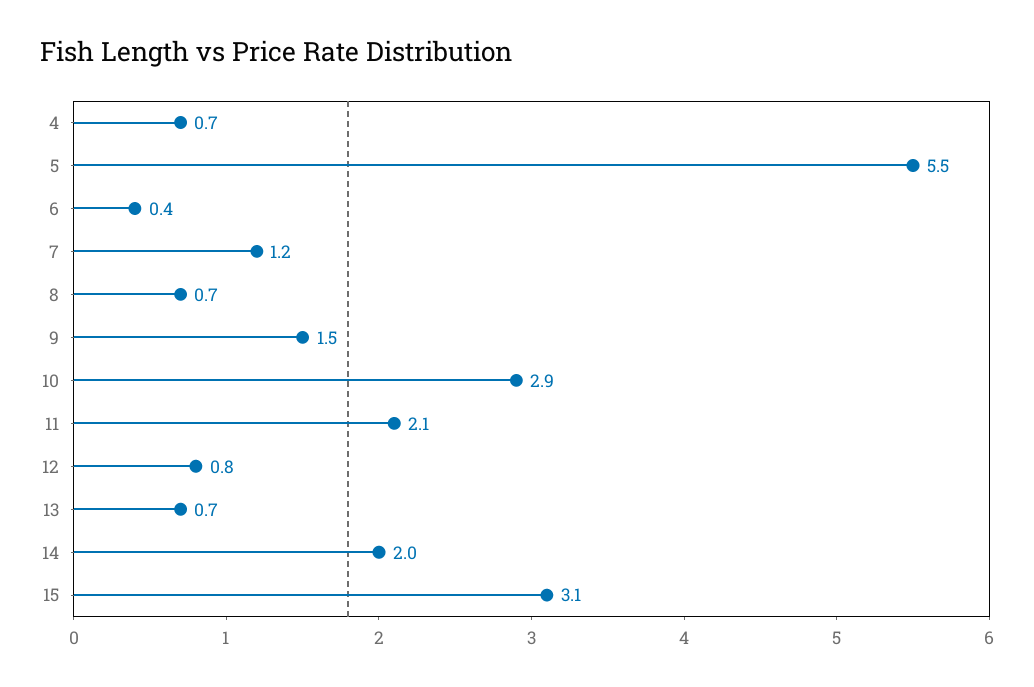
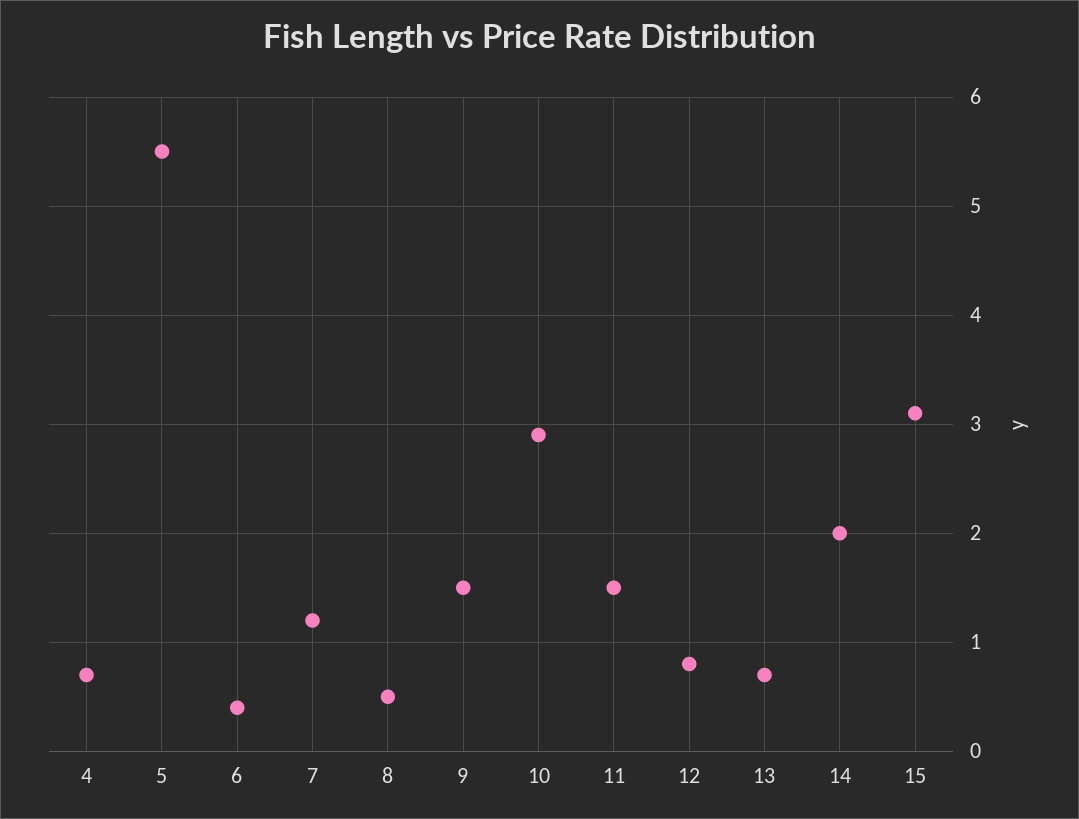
  {
    "4": 0.7,
    "5": 5.5,
    "6": 0.4,
    "7": 1.2,
-   "8": 0.7,
+   "8": 0.5,
    "9": 1.5,
    "10": 2.9,
-   "11": 2.1,
+   "11": 1.5,
    "12": 0.8,
    "13": 0.7,
    "14": 2,
    "15": 3.1
  }

